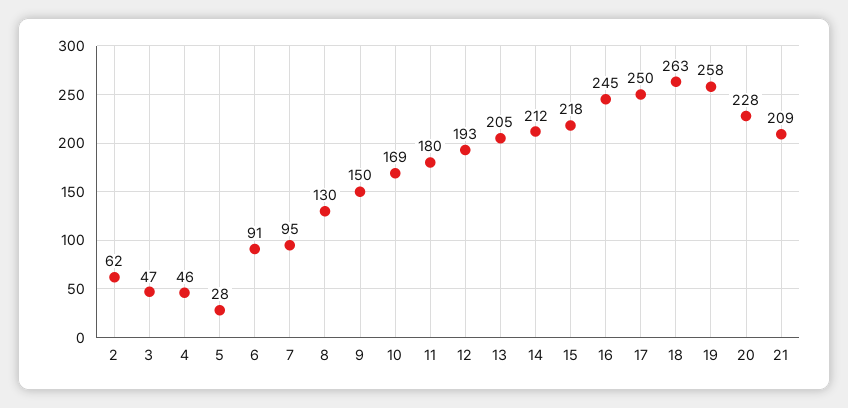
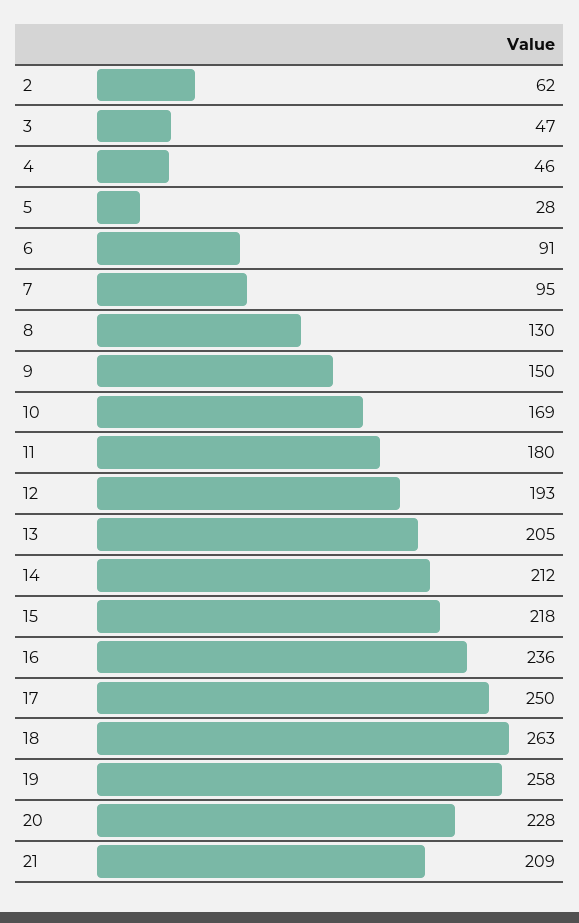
  {
    "2": 62,
    "3": 47,
    "4": 46,
    "5": 28,
    "6": 91,
    "7": 95,
    "8": 130,
    "9": 150,
    "10": 169,
    "11": 180,
    "12": 193,
    "13": 205,
    "14": 212,
    "15": 218,
-   "16": 245,
+   "16": 236,
    "17": 250,
    "18": 263,
    "19": 258,
    "20": 228,
    "21": 209
  }

